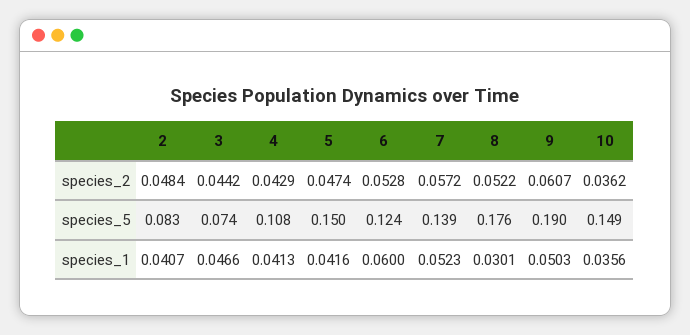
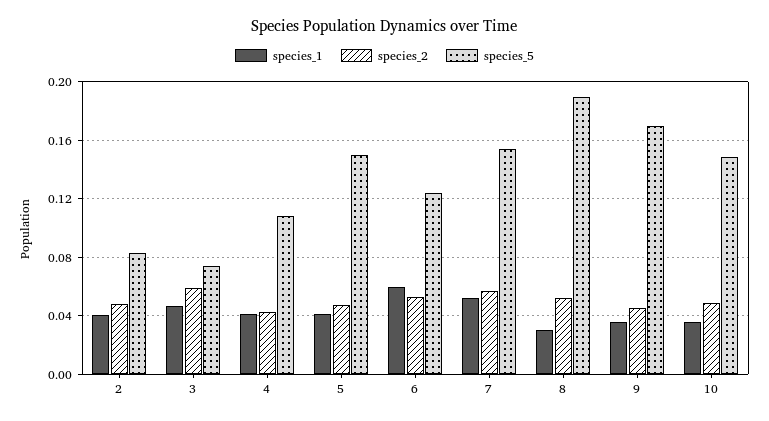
  {
    "species_2": {
      "2": 0.0484,
-     "3": 0.0442,
+     "3": 0.06,
      "4": 0.0429,
      "5": 0.0474,
      "6": 0.0528,
      "7": 0.0572,
      "8": 0.0522,
-     "9": 0.0607,
+     "9": 0.045,
-     "10": 0.0362
+     "10": 0.05
    },
    "species_5": {
      "2": 0.083,
      "3": 0.074,
      "4": 0.108,
      "5": 0.15,
      "6": 0.124,
-     "7": 0.139,
+     "7": 0.155,
-     "8": 0.176,
+     "8": 0.19,
-     "9": 0.19,
+     "9": 0.17,
      "10": 0.149
    },
    "species_1": {
      "2": 0.0407,
      "3": 0.0466,
      "4": 0.0413,
      "5": 0.0416,
      "6": 0.06,
      "7": 0.0523,
      "8": 0.0301,
-     "9": 0.0503,
+     "9": 0.035,
      "10": 0.0356
    }
  }

